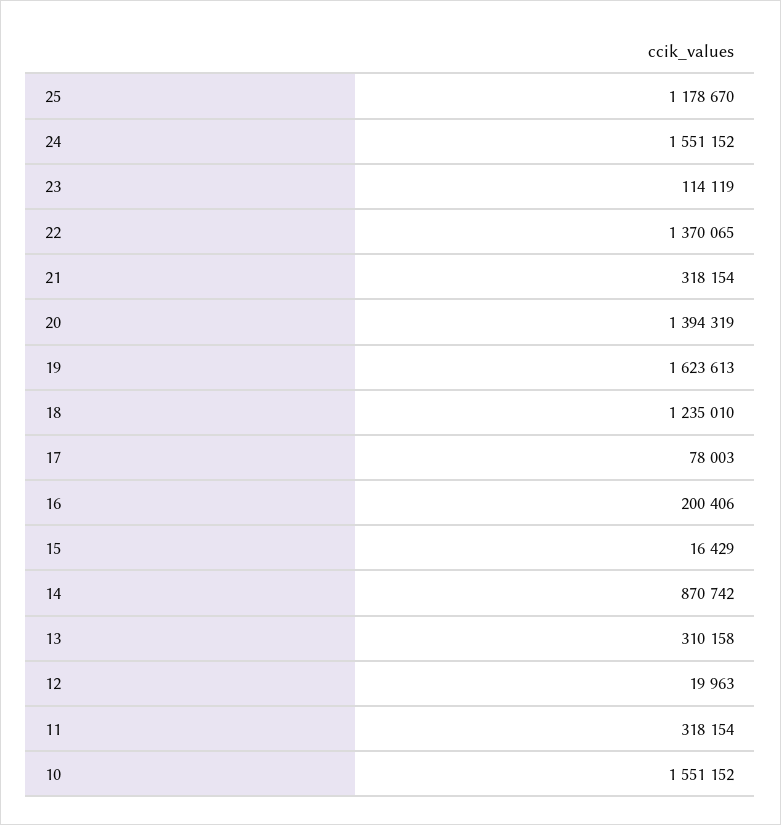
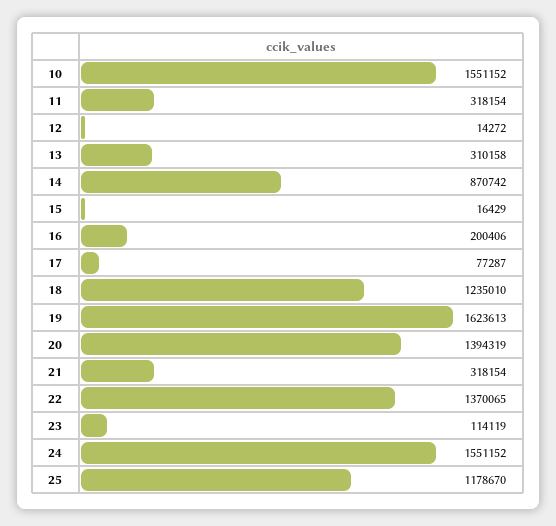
  {
    "25": 1178670,
    "24": 1551152,
    "23": 114119,
    "22": 1370065,
    "21": 318154,
    "20": 1394319,
    "19": 1623613,
    "18": 1235010,
-   "17": 78003,
+   "17": 77287,
    "16": 200406,
    "15": 16429,
    "14": 870742,
    "13": 310158,
-   "12": 19963,
+   "12": 14272,
    "11": 318154,
    "10": 1551152
  }

